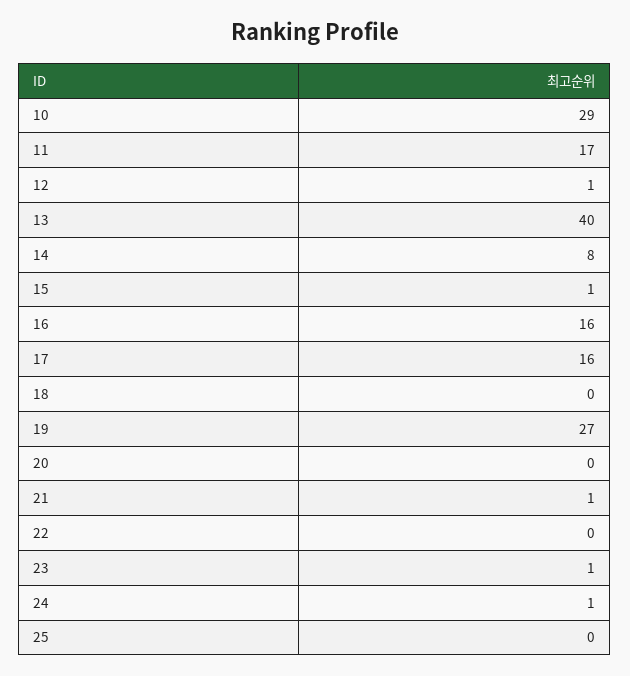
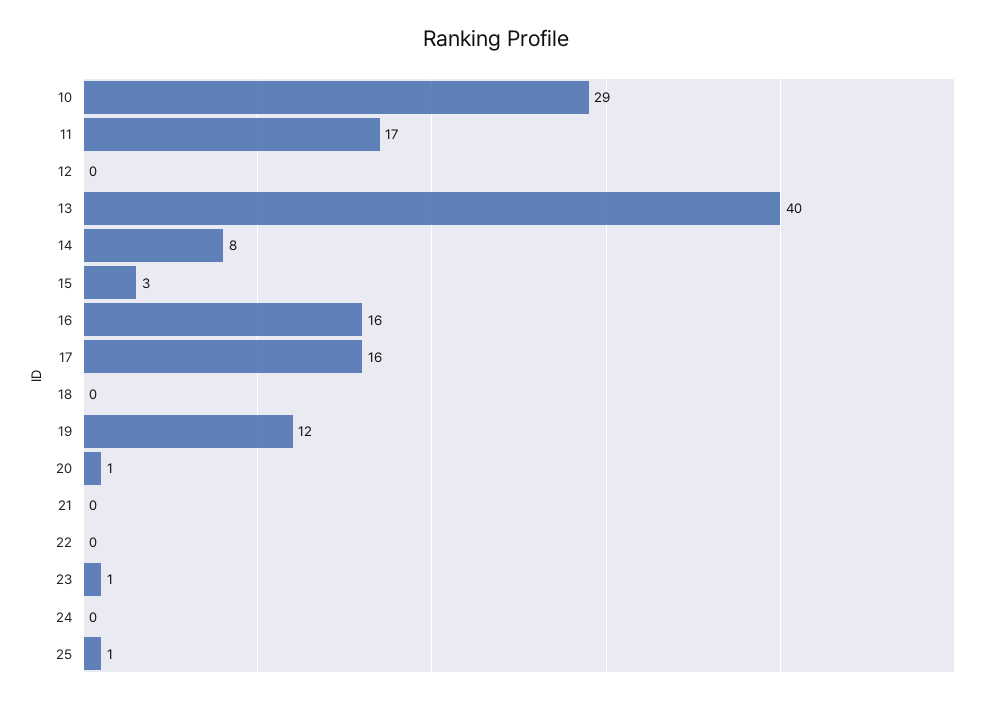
  {
    "10": 29,
    "11": 17,
-   "12": 1,
+   "12": 0,
    "13": 40,
    "14": 8,
-   "15": 1,
+   "15": 3,
    "16": 16,
    "17": 16,
    "18": 0,
-   "19": 27,
+   "19": 12,
-   "20": 0,
+   "20": 1,
-   "21": 1,
+   "21": 0,
    "22": 0,
    "23": 1,
-   "24": 1,
+   "24": 0,
-   "25": 0
+   "25": 1
  }

